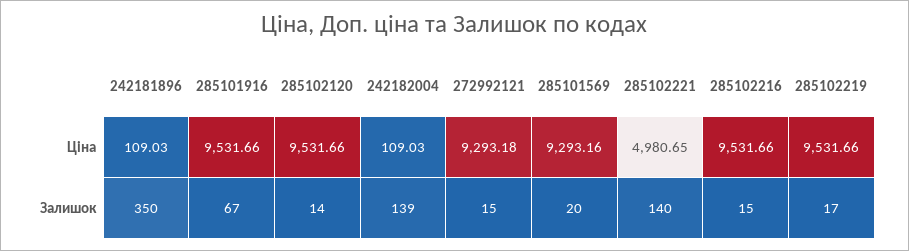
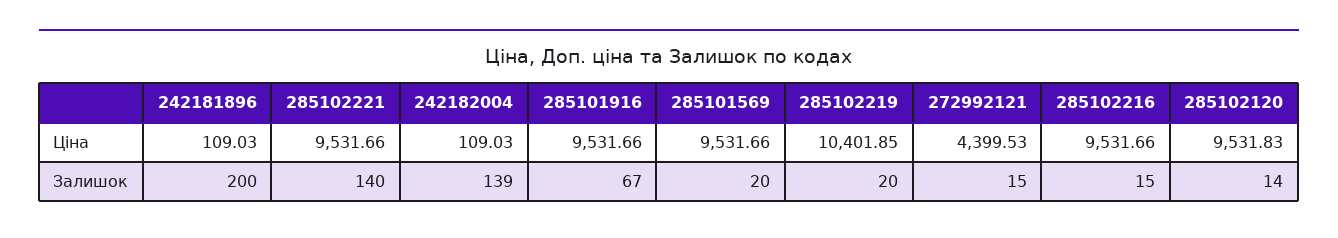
  {
    "242181896": {
      "Ціна": 109.03,
-     "Залишок": 350
+     "Залишок": 200
    },
    "285101916": {
      "Ціна": 9531.66,
      "Залишок": 67
    },
    "285102120": {
-     "Ціна": 9531.66,
+     "Ціна": 9531.83,
      "Залишок": 14
    },
    "242182004": {
      "Ціна": 109.03,
      "Залишок": 139
    },
    "272992121": {
-     "Ціна": 9293.18,
+     "Ціна": 4399.53,
      "Залишок": 15
    },
    "285101569": {
-     "Ціна": 9293.16,
+     "Ціна": 9531.66,
      "Залишок": 20
    },
    "285102221": {
-     "Ціна": 4980.65,
+     "Ціна": 9531.66,
      "Залишок": 140
    },
    "285102216": {
      "Ціна": 9531.66,
      "Залишок": 15
    },
    "285102219": {
-     "Ціна": 9531.66,
+     "Ціна": 10401.85,
-     "Залишок": 17
+     "Залишок": 20
    }
  }

